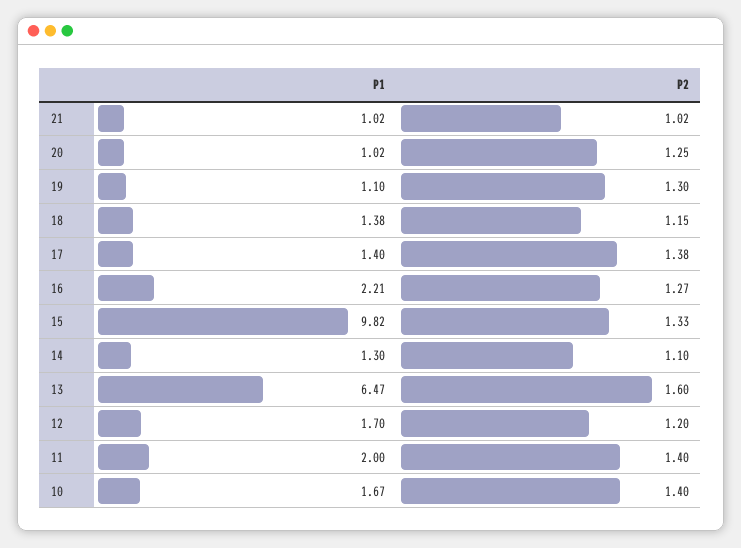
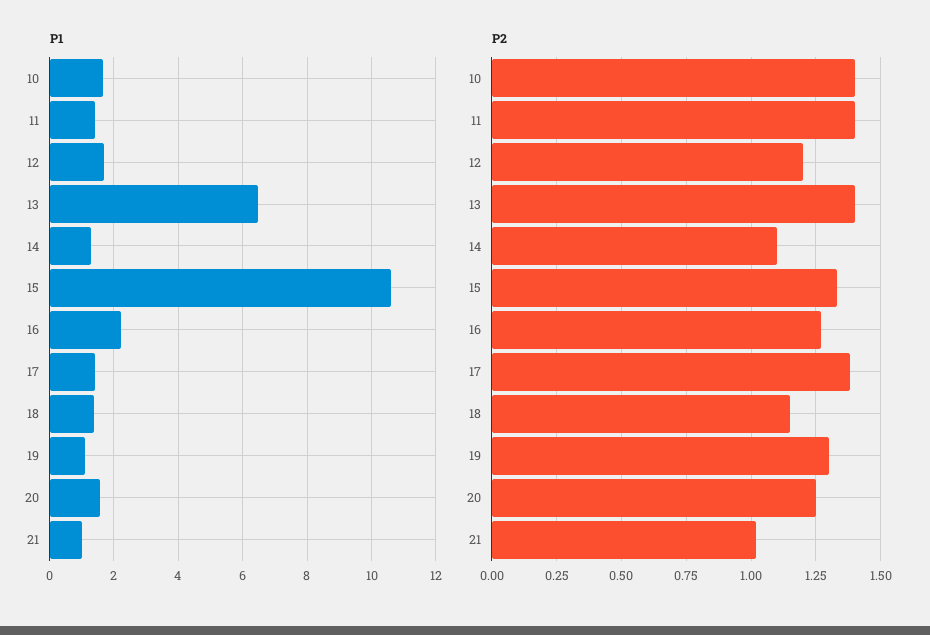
  {
    "P1": {
      "21": 1.02,
-     "20": 1.02,
+     "20": 1.6,
      "19": 1.1,
      "18": 1.38,
      "17": 1.4,
      "16": 2.21,
-     "15": 9.82,
+     "15": 10.6,
      "14": 1.3,
      "13": 6.47,
      "12": 1.7,
-     "11": 2,
+     "11": 1.4,
      "10": 1.67
    },
    "P2": {
      "21": 1.02,
      "20": 1.25,
      "19": 1.3,
      "18": 1.15,
      "17": 1.38,
      "16": 1.27,
      "15": 1.33,
      "14": 1.1,
-     "13": 1.6,
+     "13": 1.4,
      "12": 1.2,
      "11": 1.4,
      "10": 1.4
    }
  }

